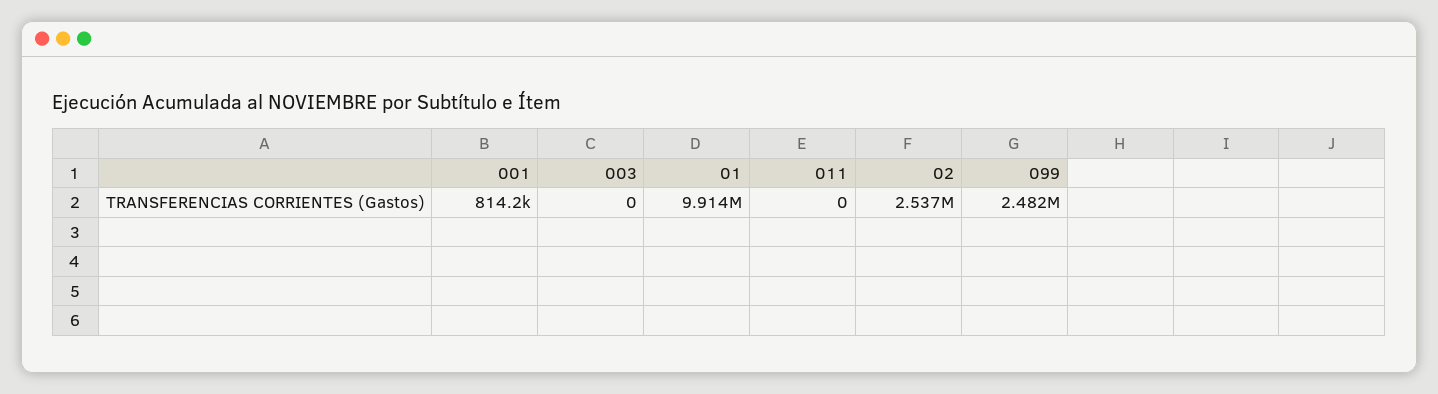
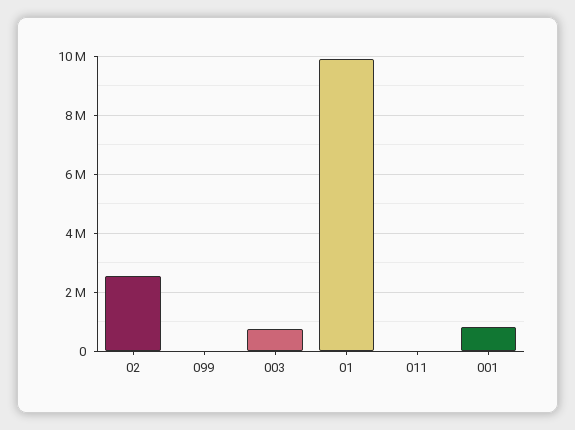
  {
    "001": 814200,
-   "003": 0,
+   "003": 750000,
    "01": 9914000,
    "011": 0,
    "02": 2537000,
-   "099": 2482000
+   "099": 0
  }

